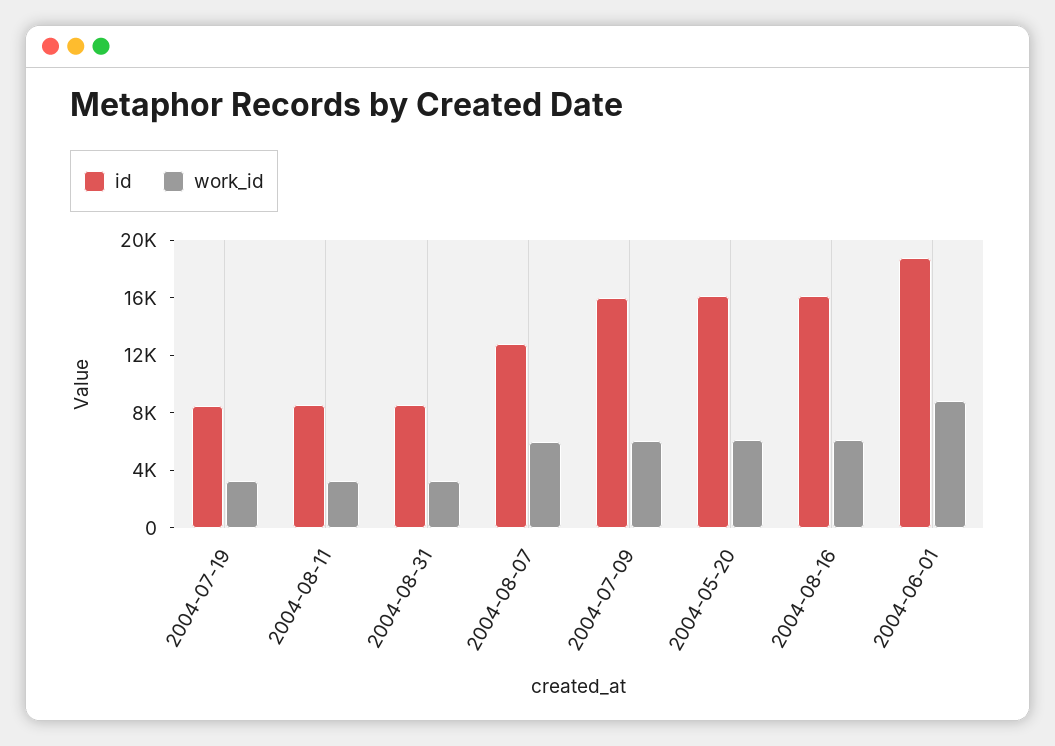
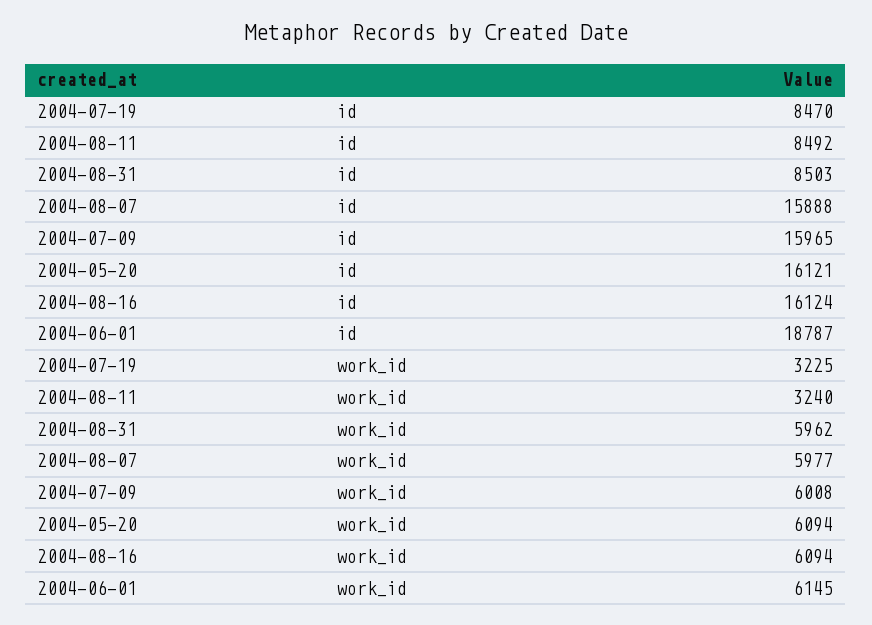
  {
    "id": {
      "2004-07-19": 8470,
      "2004-08-11": 8492,
      "2004-08-31": 8503,
-     "2004-08-07": 13000,
+     "2004-08-07": 15888,
      "2004-07-09": 15965,
      "2004-05-20": 16121,
      "2004-08-16": 16124,
      "2004-06-01": 18787
    },
    "work_id": {
      "2004-07-19": 3225,
      "2004-08-11": 3240,
-     "2004-08-31": 3000,
+     "2004-08-31": 5962,
      "2004-08-07": 5977,
      "2004-07-09": 6008,
      "2004-05-20": 6094,
      "2004-08-16": 6094,
-     "2004-06-01": 9000
+     "2004-06-01": 6145
    }
  }

